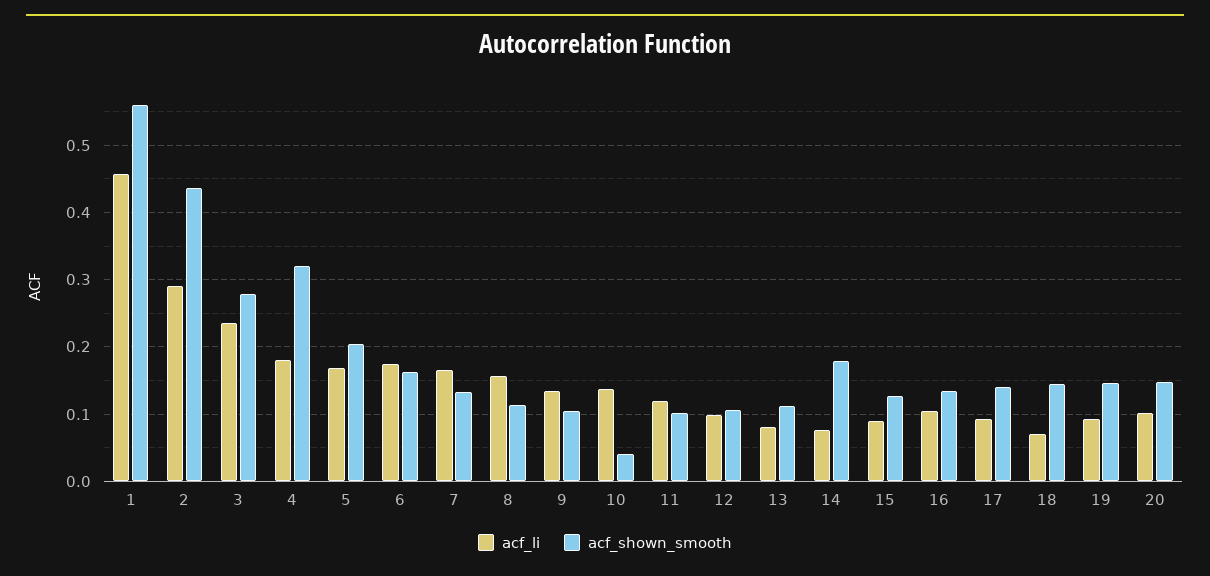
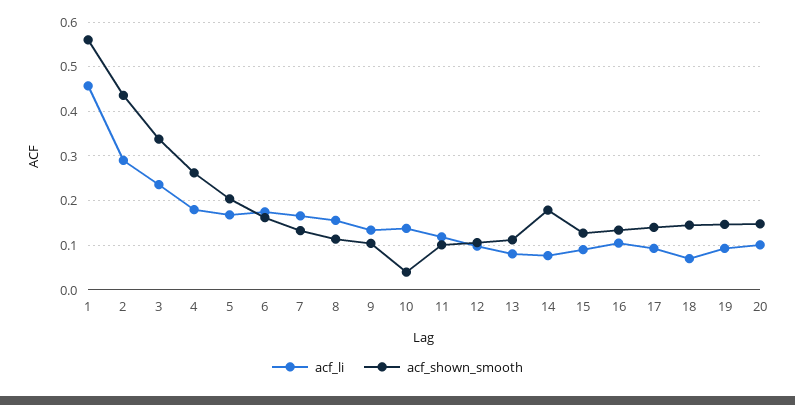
  {
    "acf_li": {
      "1": 0.46,
      "2": 0.29,
      "3": 0.24,
      "4": 0.18,
      "5": 0.17,
      "6": 0.18,
      "7": 0.17,
      "8": 0.16,
      "9": 0.13,
      "10": 0.14,
      "11": 0.12,
      "12": 0.1,
      "13": 0.08,
      "14": 0.08,
      "15": 0.09,
      "16": 0.11,
      "17": 0.09,
      "18": 0.07,
      "19": 0.09,
      "20": 0.1
    },
    "acf_shown_smooth": {
      "1": 0.56,
      "2": 0.44,
-     "3": 0.28,
+     "3": 0.34,
-     "4": 0.32,
+     "4": 0.26,
      "5": 0.2,
      "6": 0.16,
      "7": 0.13,
      "8": 0.11,
      "9": 0.1,
      "10": 0.04,
      "11": 0.1,
      "12": 0.11,
      "13": 0.11,
      "14": 0.18,
      "15": 0.13,
      "16": 0.13,
      "17": 0.14,
      "18": 0.15,
      "19": 0.15,
      "20": 0.15
    }
  }

